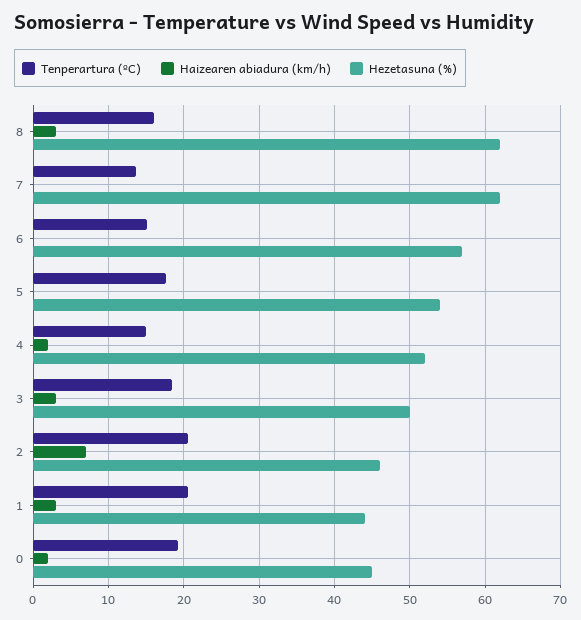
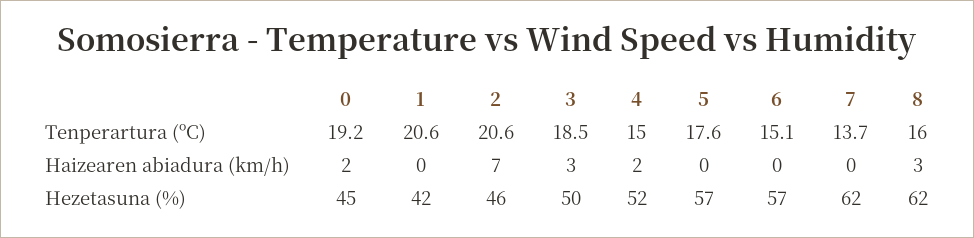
  {
    "Tenperartura (ºC)": {
      "8": 16,
      "7": 13.7,
      "6": 15.1,
      "5": 17.6,
      "4": 15,
      "3": 18.5,
      "2": 20.6,
      "1": 20.6,
      "0": 19.2
    },
    "Haizearen abiadura (km/h)": {
      "8": 3,
      "7": 0,
      "6": 0,
      "5": 0,
      "4": 2,
      "3": 3,
      "2": 7,
-     "1": 3,
+     "1": 0,
      "0": 2
    },
    "Hezetasuna (%)": {
      "8": 62,
      "7": 62,
      "6": 57,
-     "5": 54,
+     "5": 57,
      "4": 52,
      "3": 50,
      "2": 46,
-     "1": 44,
+     "1": 42,
      "0": 45
    }
  }

